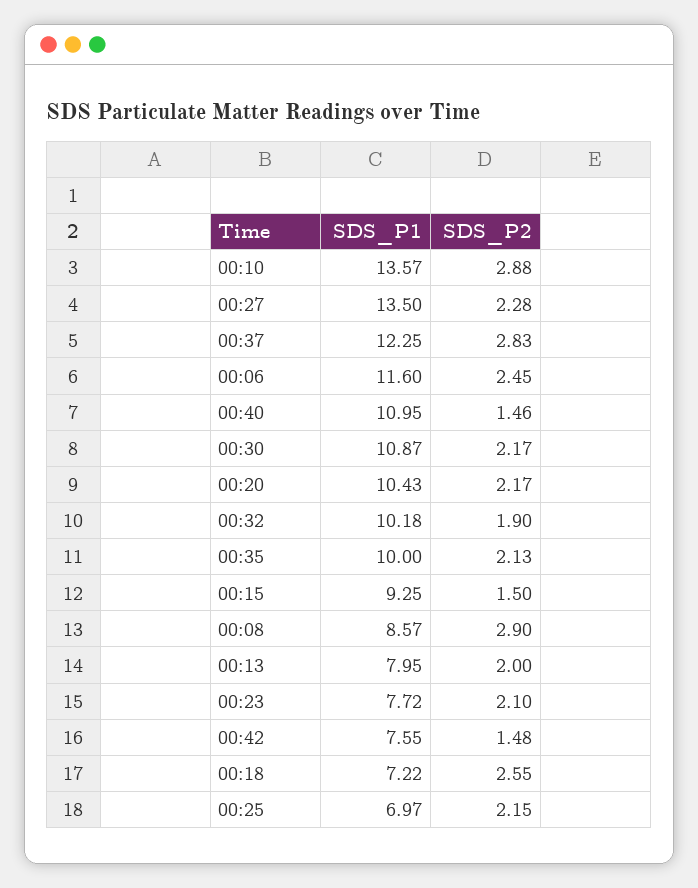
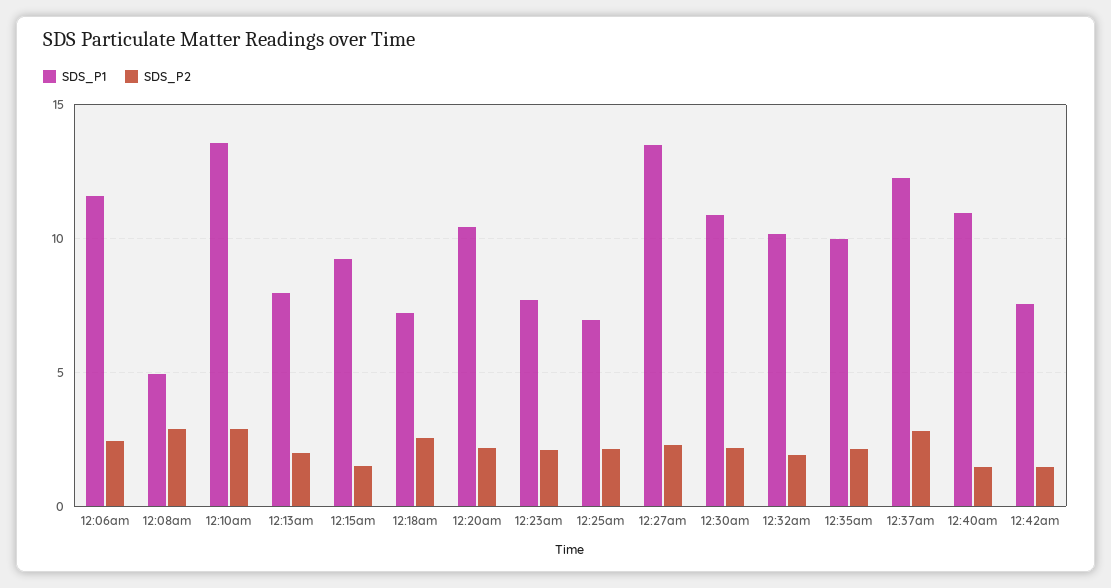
  {
    "SDS_P1": {
      "00:10": 13.57,
      "00:27": 13.5,
      "00:37": 12.25,
      "00:06": 11.6,
      "00:40": 10.95,
      "00:30": 10.87,
      "00:20": 10.43,
      "00:32": 10.18,
      "00:35": 10,
      "00:15": 9.25,
-     "00:08": 8.57,
+     "00:08": 5,
      "00:13": 7.95,
      "00:23": 7.72,
      "00:42": 7.55,
      "00:18": 7.22,
      "00:25": 6.97
    },
    "SDS_P2": {
      "00:10": 2.88,
      "00:27": 2.28,
      "00:37": 2.83,
      "00:06": 2.45,
      "00:40": 1.46,
      "00:30": 2.17,
      "00:20": 2.17,
      "00:32": 1.9,
      "00:35": 2.13,
      "00:15": 1.5,
      "00:08": 2.9,
      "00:13": 2,
      "00:23": 2.1,
      "00:42": 1.48,
      "00:18": 2.55,
      "00:25": 2.15
    }
  }

